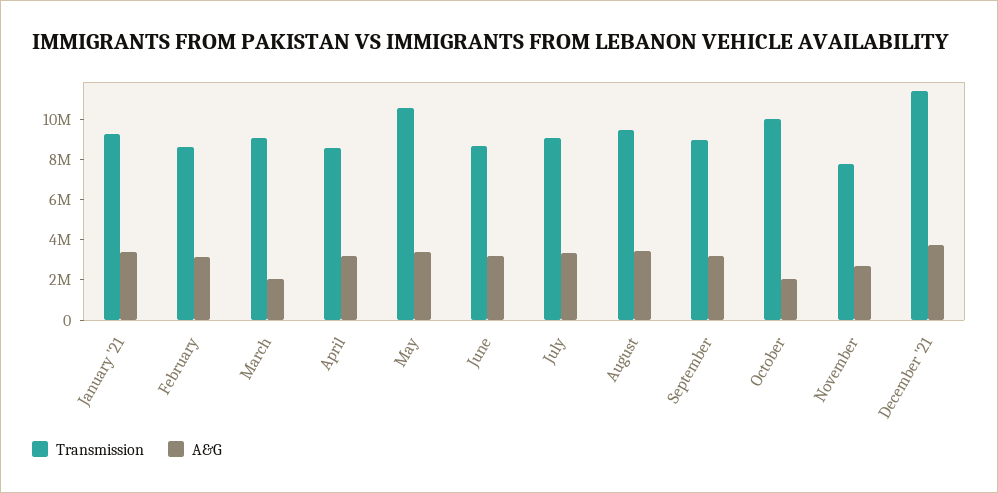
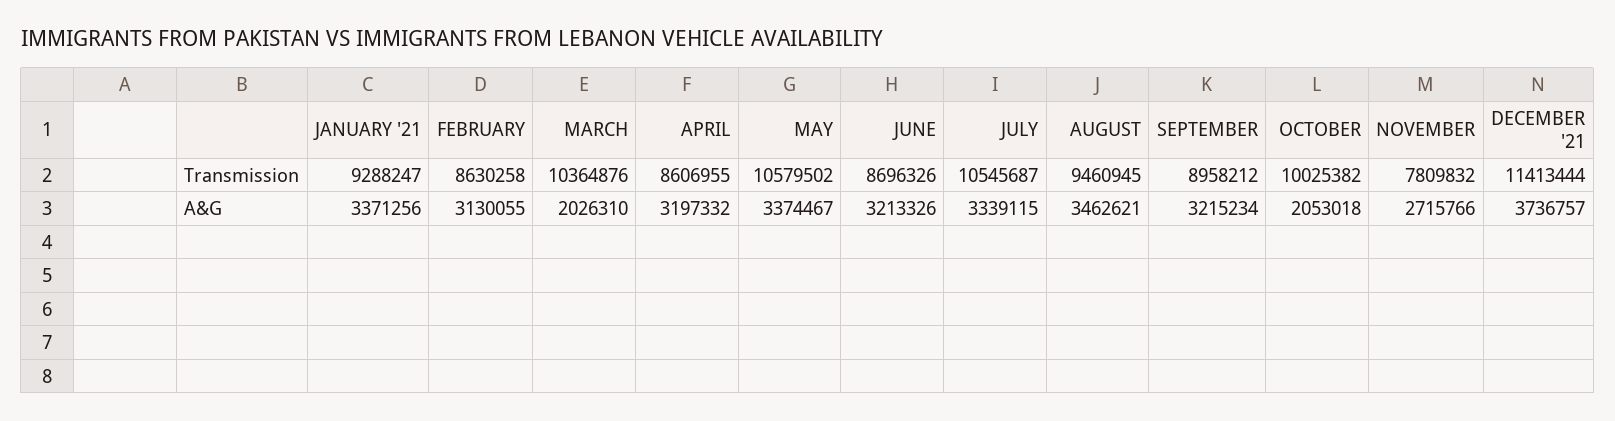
  {
    "Transmission": {
      "January '21": 9288247,
      "February": 8630258,
-     "March": 9000000,
+     "March": 10364876,
      "April": 8606955,
      "May": 10579502,
      "June": 8696326,
-     "July": 9000000,
+     "July": 10545687,
      "August": 9460945,
      "September": 8958212,
      "October": 10025382,
      "November": 7809832,
      "December '21": 11413444
    },
    "A&G": {
      "January '21": 3371256,
      "February": 3130055,
      "March": 2026310,
      "April": 3197332,
      "May": 3374467,
      "June": 3213326,
      "July": 3339115,
      "August": 3462621,
      "September": 3215234,
      "October": 2053018,
      "November": 2715766,
      "December '21": 3736757
    }
  }

